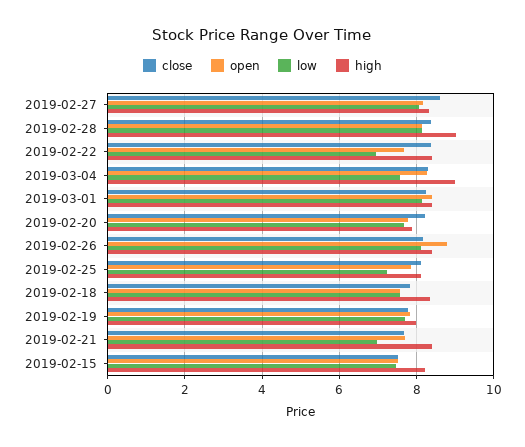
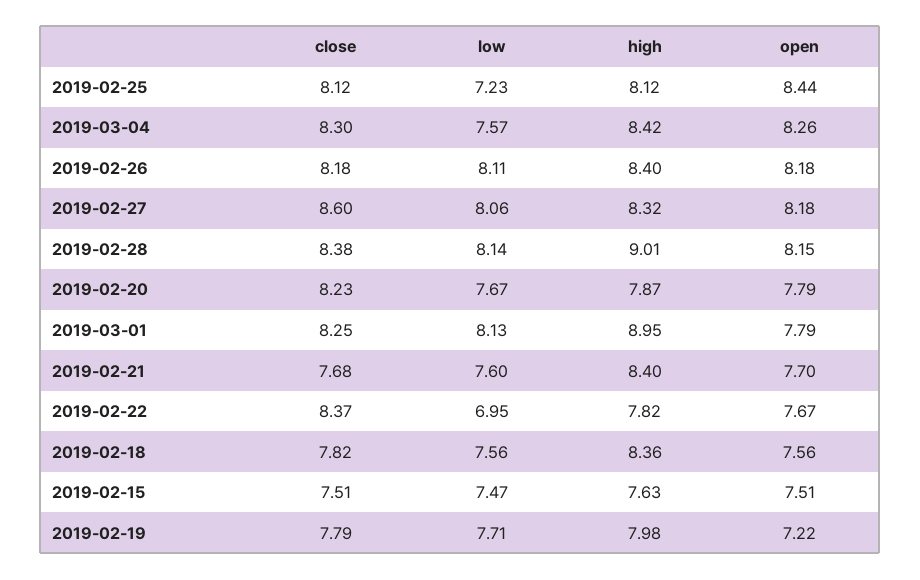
  {
    "close": {
      "2019-02-27": 8.6,
      "2019-02-28": 8.38,
      "2019-02-22": 8.37,
      "2019-03-04": 8.3,
      "2019-03-01": 8.25,
      "2019-02-20": 8.23,
      "2019-02-26": 8.18,
      "2019-02-25": 8.12,
      "2019-02-18": 7.82,
      "2019-02-19": 7.79,
      "2019-02-21": 7.68,
      "2019-02-15": 7.51
    },
    "open": {
      "2019-02-27": 8.18,
      "2019-02-28": 8.15,
      "2019-02-22": 7.67,
      "2019-03-04": 8.26,
-     "2019-03-01": 8.4,
+     "2019-03-01": 7.79,
      "2019-02-20": 7.79,
-     "2019-02-26": 8.8,
+     "2019-02-26": 8.18,
-     "2019-02-25": 7.8,
+     "2019-02-25": 8.44,
      "2019-02-18": 7.56,
-     "2019-02-19": 7.8,
+     "2019-02-19": 7.22,
      "2019-02-21": 7.7,
      "2019-02-15": 7.51
    },
    "low": {
      "2019-02-27": 8.06,
      "2019-02-28": 8.14,
      "2019-02-22": 6.95,
      "2019-03-04": 7.57,
      "2019-03-01": 8.13,
      "2019-02-20": 7.67,
      "2019-02-26": 8.11,
      "2019-02-25": 7.23,
      "2019-02-18": 7.56,
      "2019-02-19": 7.71,
-     "2019-02-21": 7,
+     "2019-02-21": 7.6,
      "2019-02-15": 7.47
    },
    "high": {
      "2019-02-27": 8.32,
      "2019-02-28": 9.01,
-     "2019-02-22": 8.4,
+     "2019-02-22": 7.82,
-     "2019-03-04": 9,
+     "2019-03-04": 8.42,
-     "2019-03-01": 8.4,
+     "2019-03-01": 8.95,
      "2019-02-20": 7.87,
      "2019-02-26": 8.4,
      "2019-02-25": 8.12,
      "2019-02-18": 8.36,
      "2019-02-19": 7.98,
      "2019-02-21": 8.4,
-     "2019-02-15": 8.2
+     "2019-02-15": 7.63
    }
  }

